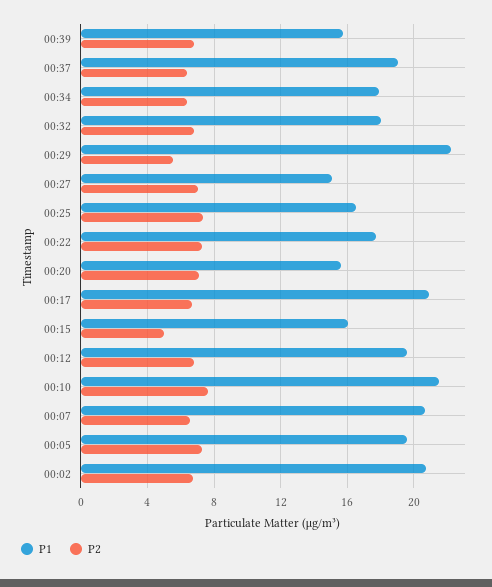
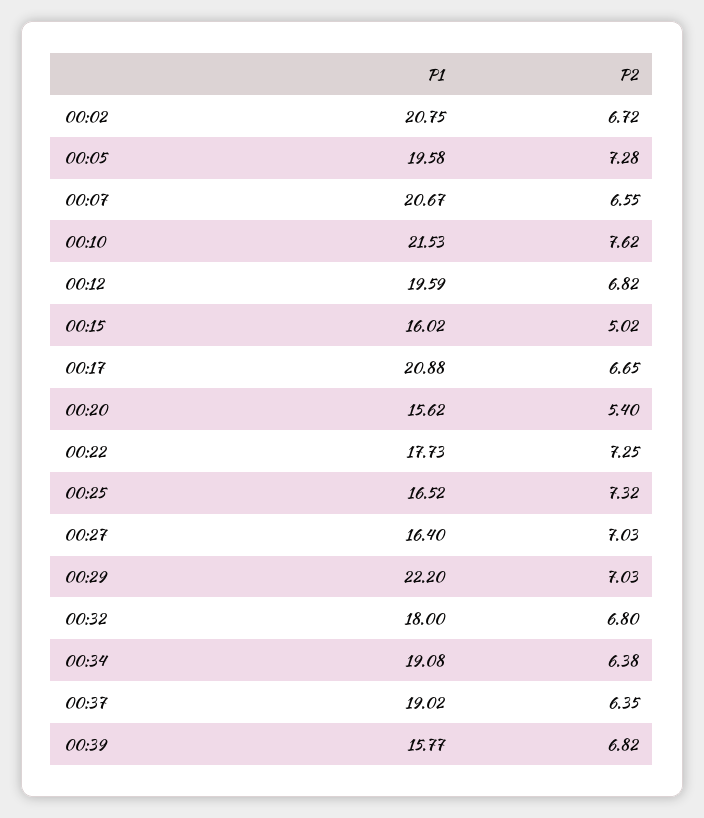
  {
    "P1": {
      "00:39": 15.77,
      "00:37": 19.02,
-     "00:34": 18,
+     "00:34": 19.08,
      "00:32": 18,
      "00:29": 22.2,
-     "00:27": 15,
+     "00:27": 16.4,
      "00:25": 16.52,
      "00:22": 17.73,
      "00:20": 15.62,
      "00:17": 20.88,
      "00:15": 16.02,
      "00:12": 19.59,
      "00:10": 21.53,
      "00:07": 20.67,
      "00:05": 19.58,
      "00:02": 20.75
    },
    "P2": {
      "00:39": 6.82,
      "00:37": 6.35,
      "00:34": 6.38,
      "00:32": 6.8,
-     "00:29": 5.5,
+     "00:29": 7.03,
      "00:27": 7.03,
      "00:25": 7.32,
      "00:22": 7.25,
-     "00:20": 7,
+     "00:20": 5.4,
      "00:17": 6.65,
      "00:15": 5.02,
      "00:12": 6.82,
      "00:10": 7.62,
      "00:07": 6.55,
      "00:05": 7.28,
      "00:02": 6.72
    }
  }

